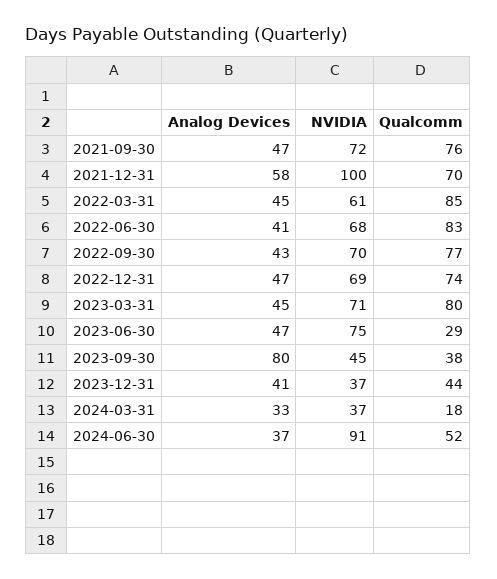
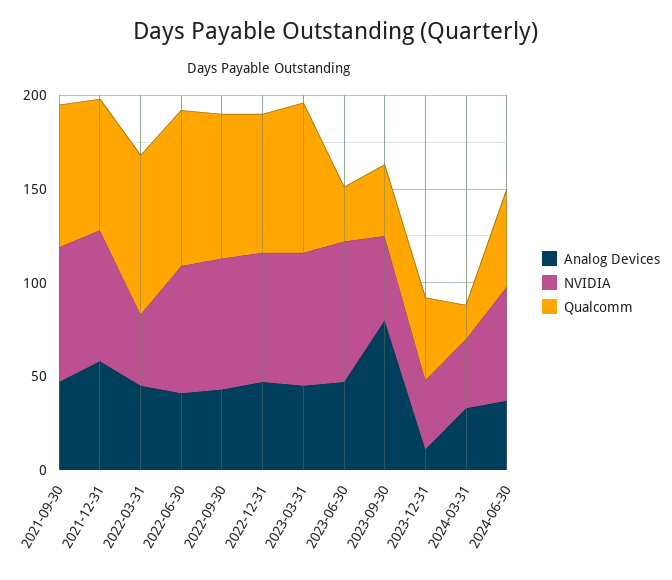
  {
    "Analog Devices": {
      "2021-09-30": 47,
      "2021-12-31": 58,
      "2022-03-31": 45,
      "2022-06-30": 41,
      "2022-09-30": 43,
      "2022-12-31": 47,
      "2023-03-31": 45,
      "2023-06-30": 47,
      "2023-09-30": 80,
-     "2023-12-31": 41,
+     "2023-12-31": 10,
      "2024-03-31": 33,
      "2024-06-30": 37
    },
    "NVIDIA": {
      "2021-09-30": 72,
-     "2021-12-31": 100,
+     "2021-12-31": 70,
-     "2022-03-31": 61,
+     "2022-03-31": 40,
      "2022-06-30": 68,
      "2022-09-30": 70,
      "2022-12-31": 69,
      "2023-03-31": 71,
      "2023-06-30": 75,
      "2023-09-30": 45,
      "2023-12-31": 37,
      "2024-03-31": 37,
-     "2024-06-30": 91
+     "2024-06-30": 60
    },
    "Qualcomm": {
      "2021-09-30": 76,
      "2021-12-31": 70,
      "2022-03-31": 85,
      "2022-06-30": 83,
      "2022-09-30": 77,
      "2022-12-31": 74,
      "2023-03-31": 80,
      "2023-06-30": 29,
      "2023-09-30": 38,
      "2023-12-31": 44,
      "2024-03-31": 18,
      "2024-06-30": 52
    }
  }

